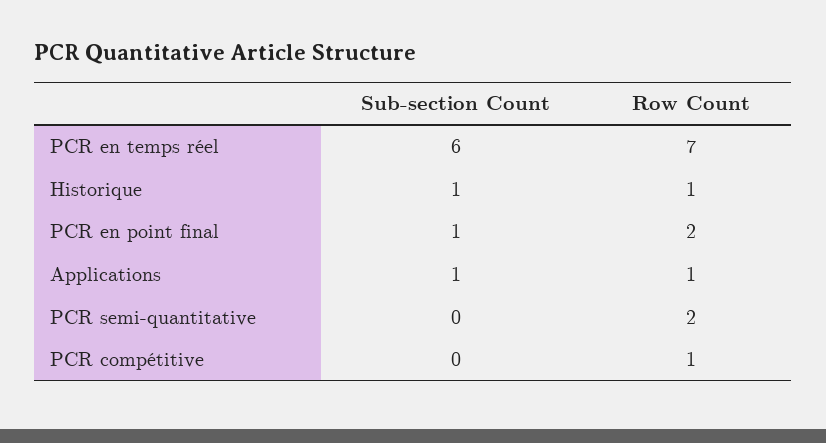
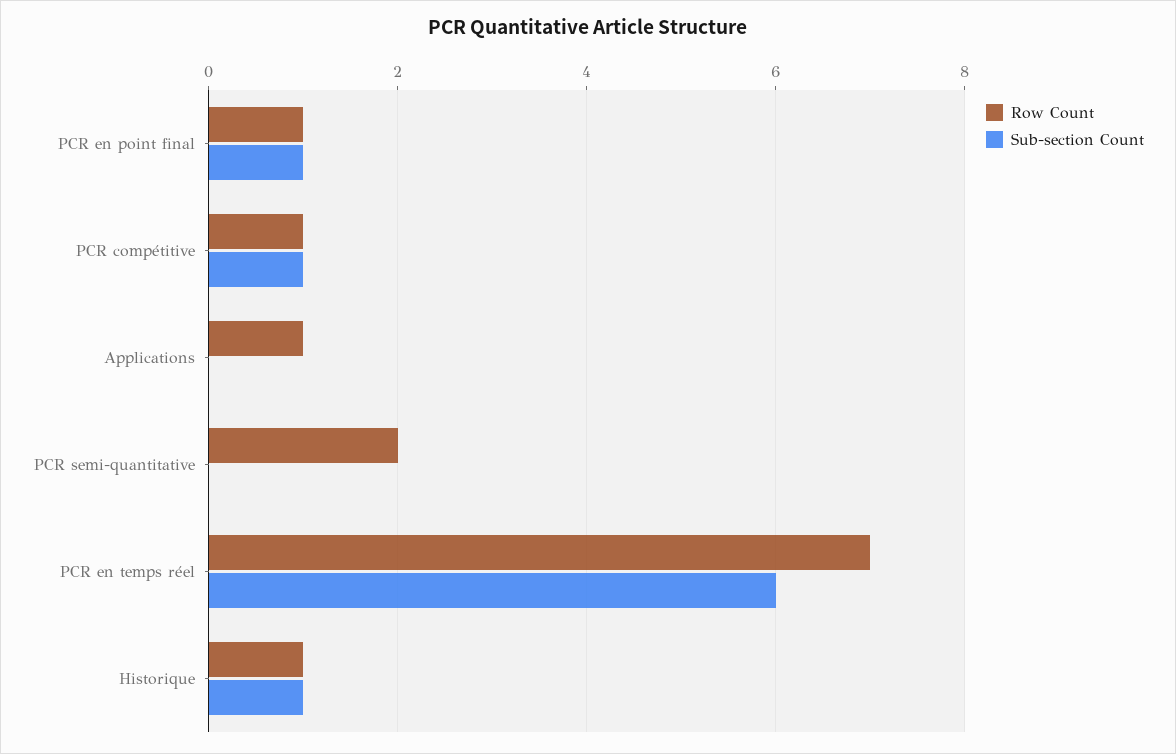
  {
    "Sub-section Count": {
      "PCR en temps réel": 6,
      "Historique": 1,
      "PCR en point final": 1,
-     "Applications": 1,
+     "Applications": 0,
      "PCR semi-quantitative": 0,
-     "PCR compétitive": 0
+     "PCR compétitive": 1
    },
    "Row Count": {
      "PCR en temps réel": 7,
      "Historique": 1,
-     "PCR en point final": 2,
+     "PCR en point final": 1,
      "Applications": 1,
      "PCR semi-quantitative": 2,
      "PCR compétitive": 1
    }
  }

